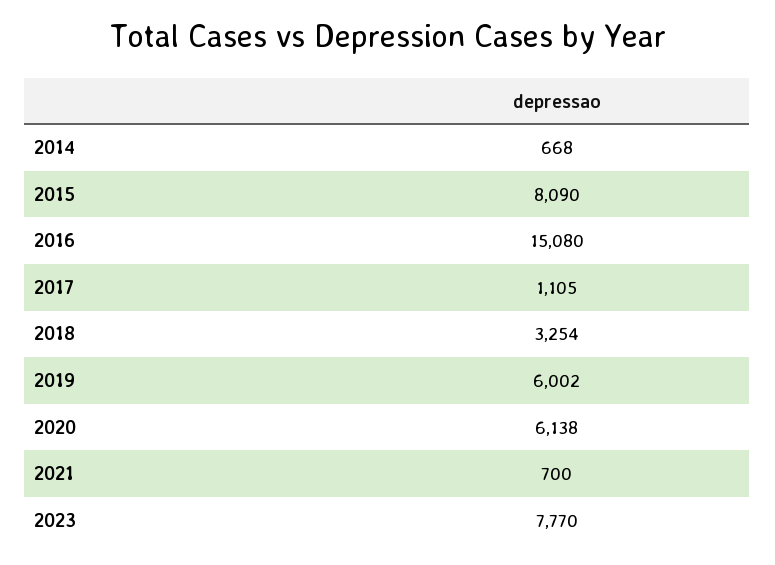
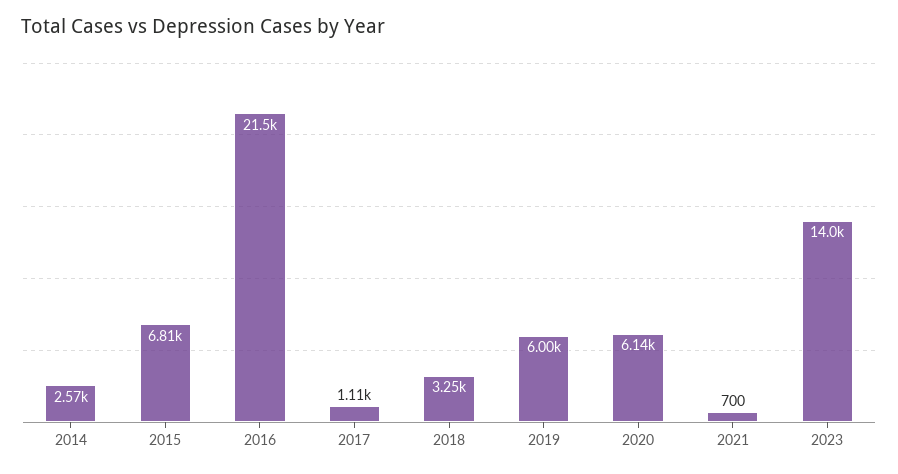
  {
-   "2014": 668,
+   "2014": 2570,
-   "2015": 8090,
+   "2015": 6810,
-   "2016": 15080,
+   "2016": 21500,
    "2017": 1105,
    "2018": 3254,
    "2019": 6002,
    "2020": 6138,
    "2021": 700,
-   "2023": 7770
+   "2023": 14000
  }

